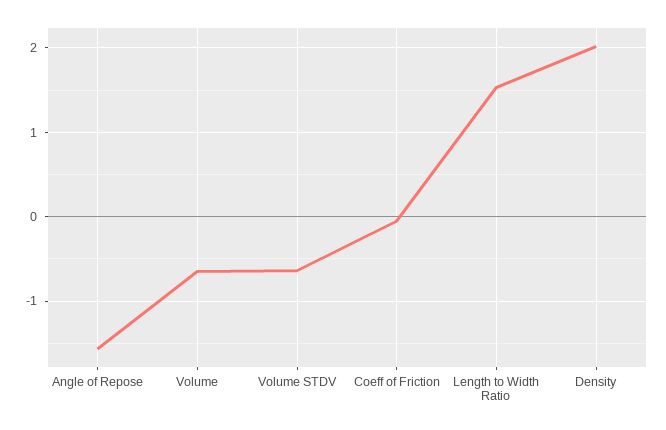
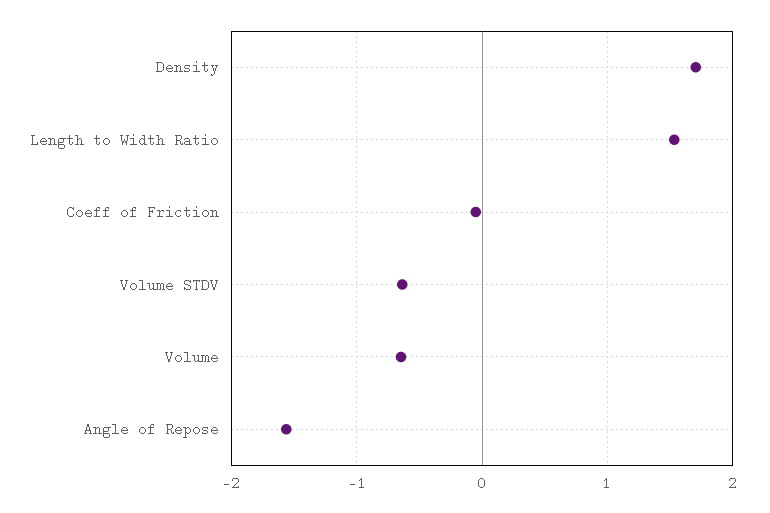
  {
    "Angle of Repose": -1.6,
    "Volume": -0.6,
    "Volume STDV": -0.6,
    "Coeff of Friction": -0.1,
    "Length to Width Ratio": 1.5,
-   "Density": 2
+   "Density": 1.7
  }

